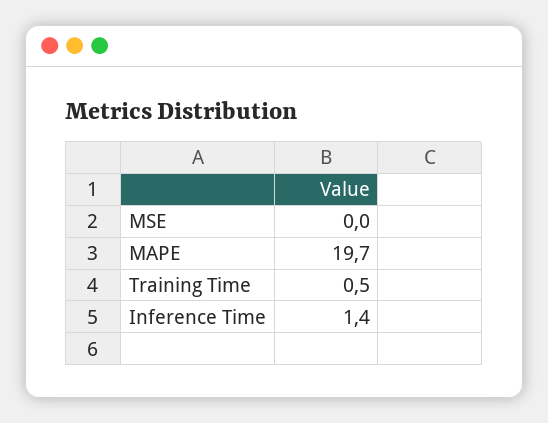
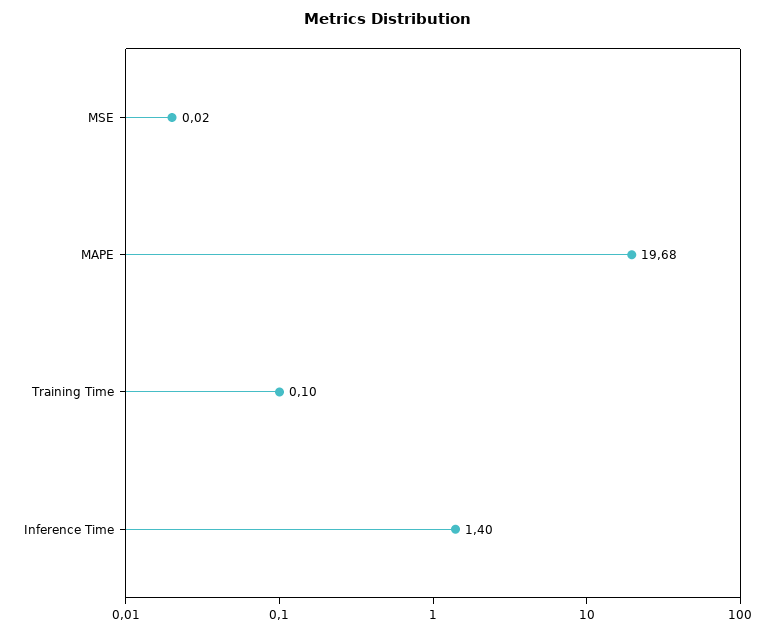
  {
    "MSE": 0.02,
    "MAPE": 19.68,
-   "Training Time": 0.5,
+   "Training Time": 0.1,
    "Inference Time": 1.4
  }

